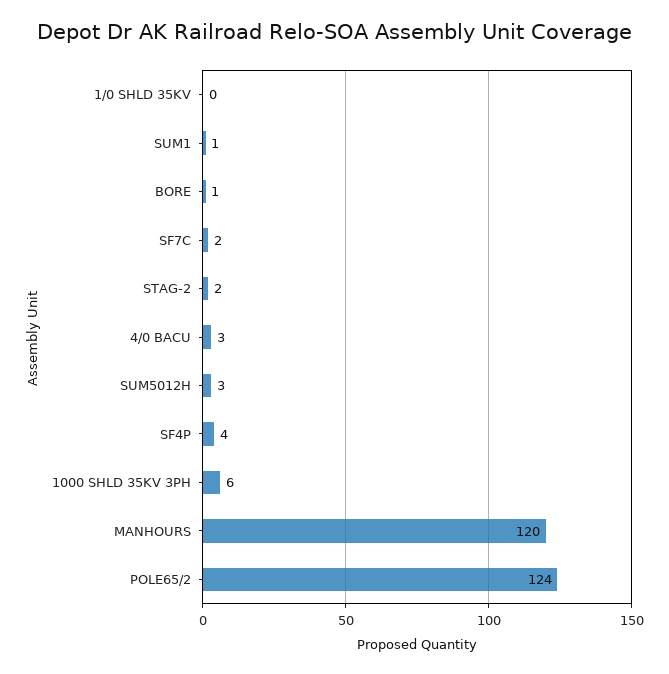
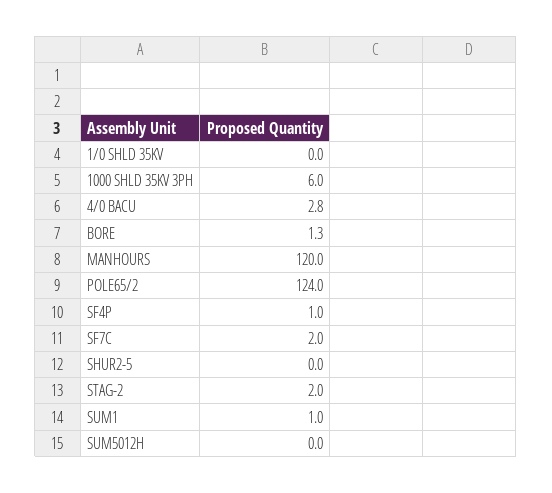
  {
    "1/0 SHLD 35KV": 0,
    "SUM1": 1,
    "BORE": 1.3,
    "SF7C": 2,
    "STAG-2": 2,
    "4/0 BACU": 2.8,
-   "SUM5012H": 3,
+   "SUM5012H": 0,
-   "SF4P": 4,
+   "SF4P": 1,
    "1000 SHLD 35KV 3PH": 6,
    "MANHOURS": 120,
-   "POLE65/2": 124
+   "POLE65/2": 124,
+   "SHUR2-5": 0
  }

